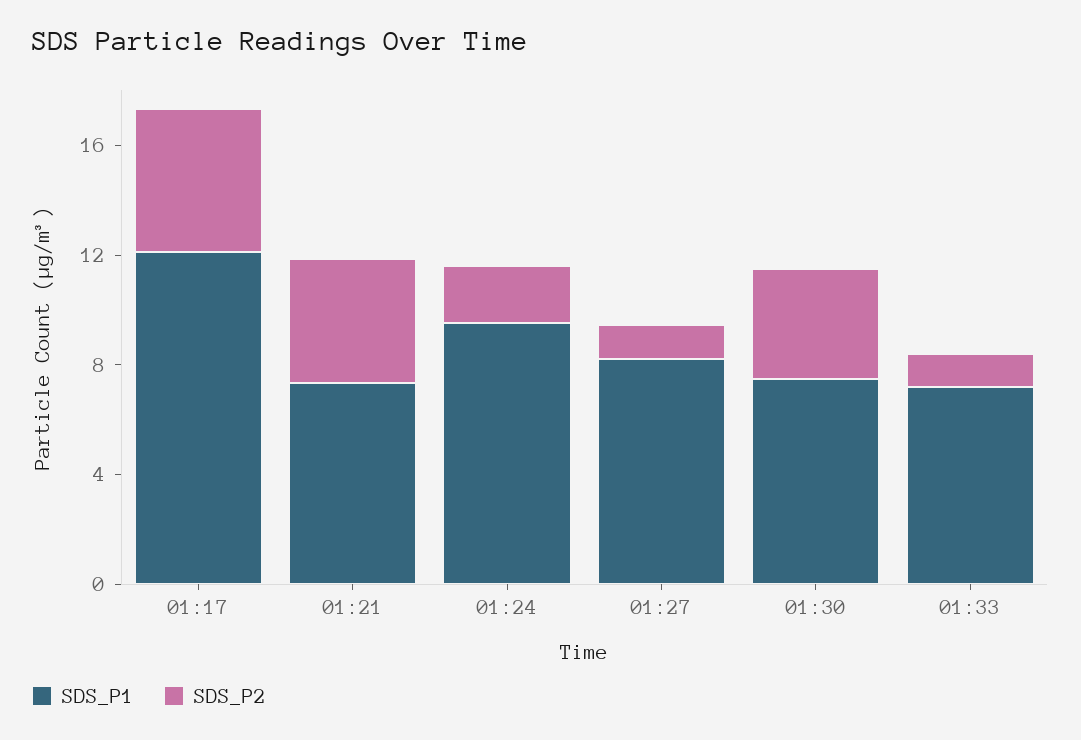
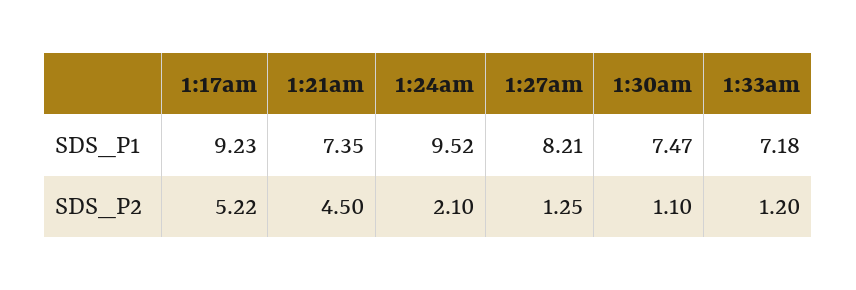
  {
    "SDS_P1": {
-     "01:17": 12,
+     "01:17": 9.23,
      "01:21": 7.35,
      "01:24": 9.52,
      "01:27": 8.21,
      "01:30": 7.47,
      "01:33": 7.18
    },
    "SDS_P2": {
      "01:17": 5.22,
      "01:21": 4.5,
      "01:24": 2.1,
      "01:27": 1.25,
-     "01:30": 4,
+     "01:30": 1.1,
      "01:33": 1.2
    }
  }

